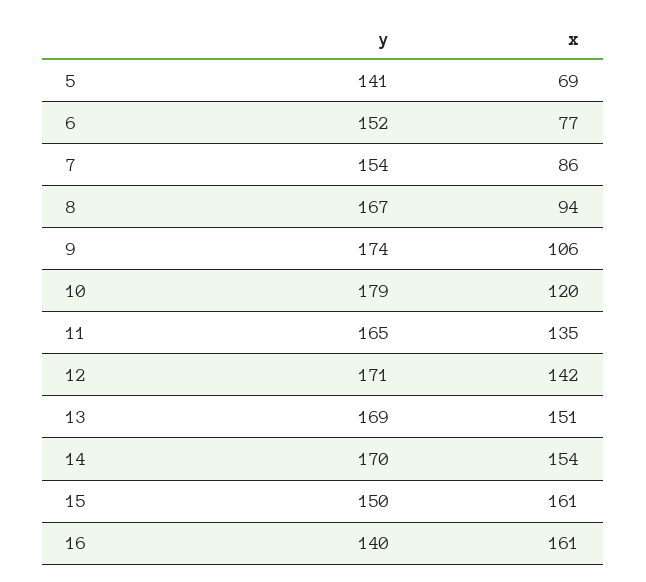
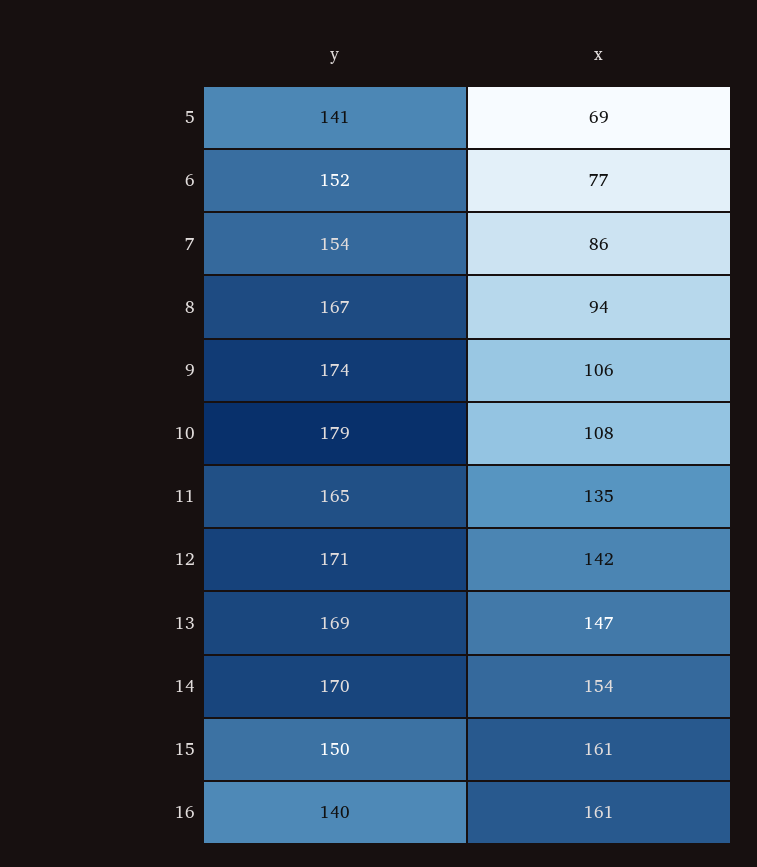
  {
    "y": {
      "5": 141,
      "6": 152,
      "7": 154,
      "8": 167,
      "9": 174,
      "10": 179,
      "11": 165,
      "12": 171,
      "13": 169,
      "14": 170,
      "15": 150,
      "16": 140
    },
    "x": {
      "5": 69,
      "6": 77,
      "7": 86,
      "8": 94,
      "9": 106,
-     "10": 120,
+     "10": 108,
      "11": 135,
      "12": 142,
-     "13": 151,
+     "13": 147,
      "14": 154,
      "15": 161,
      "16": 161
    }
  }

